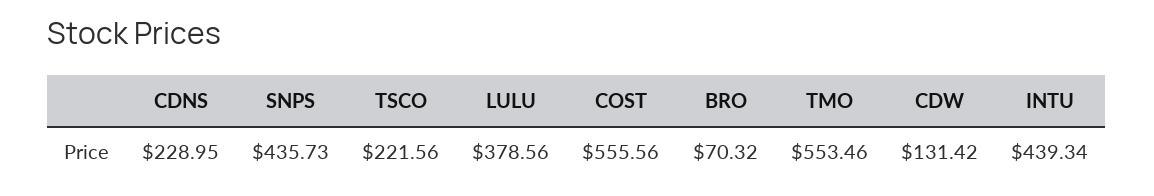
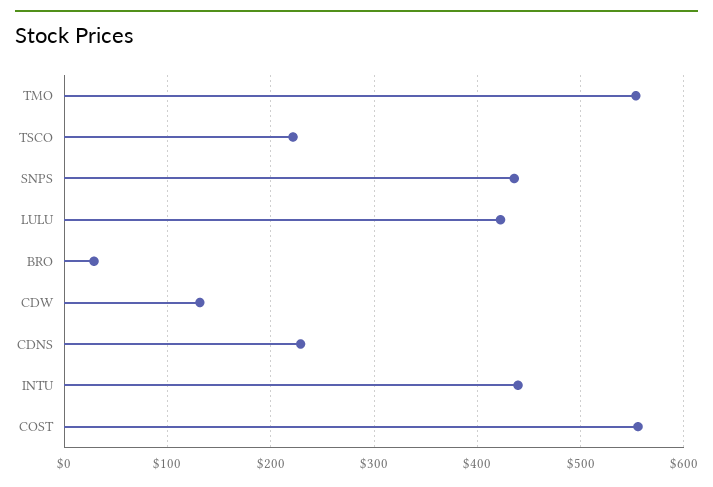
  {
    "CDNS": 228.95,
    "SNPS": 435.73,
    "TSCO": 221.56,
-   "LULU": 378.56,
+   "LULU": 420,
    "COST": 555.56,
-   "BRO": 70.32,
+   "BRO": 30,
    "TMO": 553.46,
    "CDW": 131.42,
    "INTU": 439.34
  }

